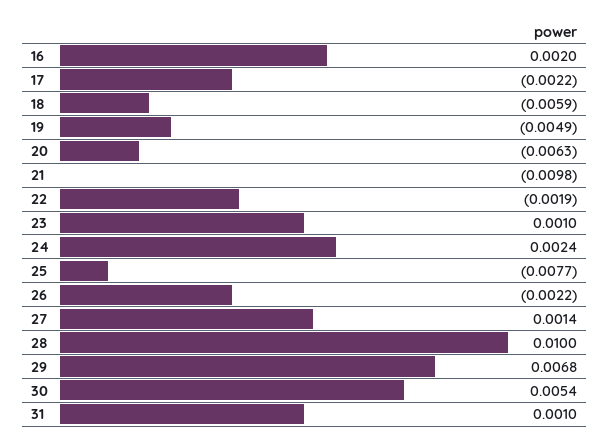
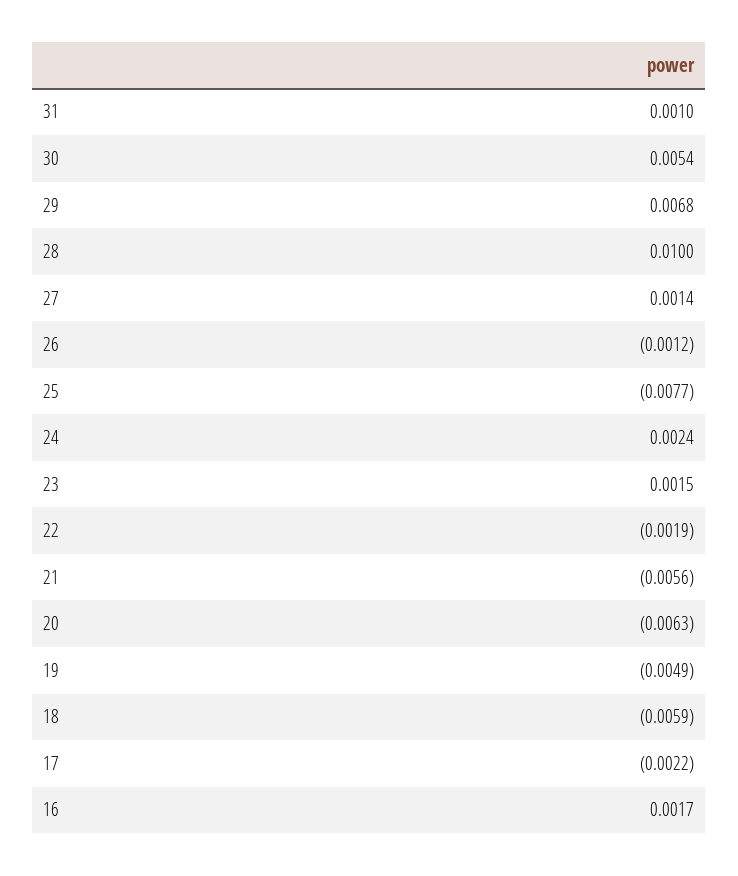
  {
-   "16": 0.002,
+   "16": 0.0017,
    "17": -0.0022,
    "18": -0.0059,
    "19": -0.0049,
    "20": -0.0063,
-   "21": -0.0098,
+   "21": -0.0056,
    "22": -0.0019,
-   "23": 0.001,
+   "23": 0.0015,
    "24": 0.0024,
    "25": -0.0077,
-   "26": -0.0022,
+   "26": -0.0012,
    "27": 0.0014,
    "28": 0.01,
    "29": 0.0068,
    "30": 0.0054,
    "31": 0.001
  }

